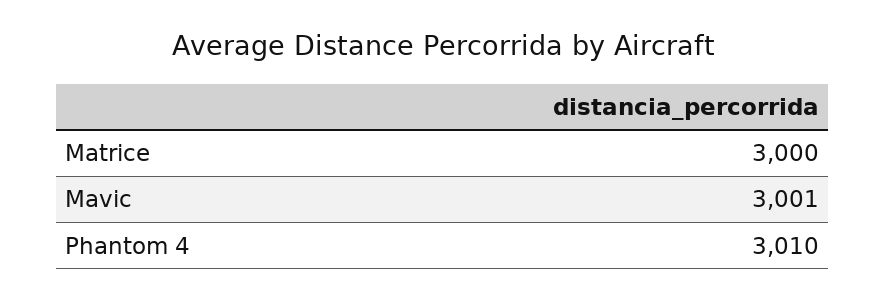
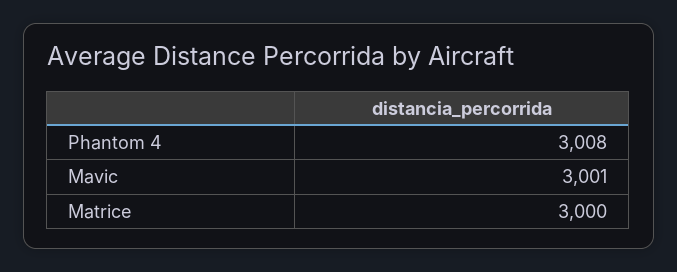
  {
    "Matrice": 3000,
    "Mavic": 3001,
-   "Phantom 4": 3010
+   "Phantom 4": 3008
  }

